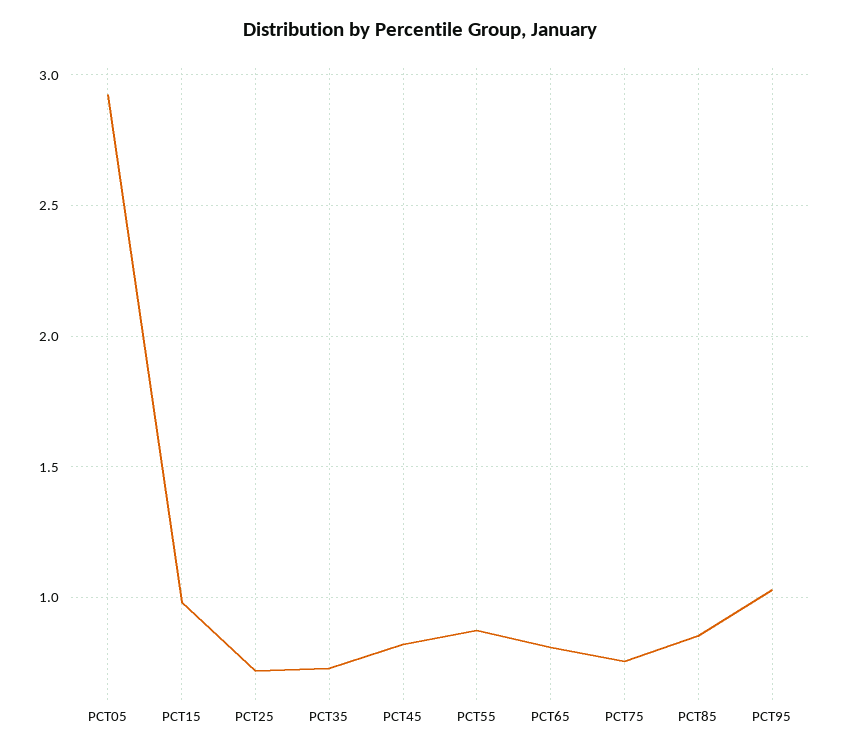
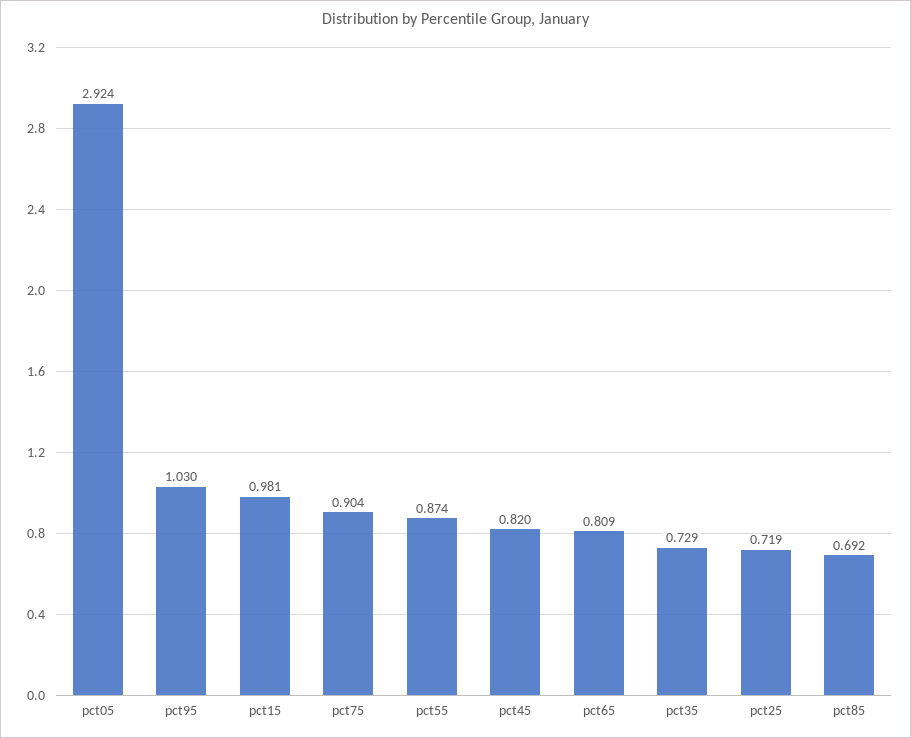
  {
    "PCT05": 2.924,
    "PCT15": 0.981,
    "PCT25": 0.719,
    "PCT35": 0.729,
    "PCT45": 0.82,
    "PCT55": 0.874,
    "PCT65": 0.809,
-   "PCT75": 0.75,
+   "PCT75": 0.904,
-   "PCT85": 0.85,
+   "PCT85": 0.692,
    "PCT95": 1.03
  }

